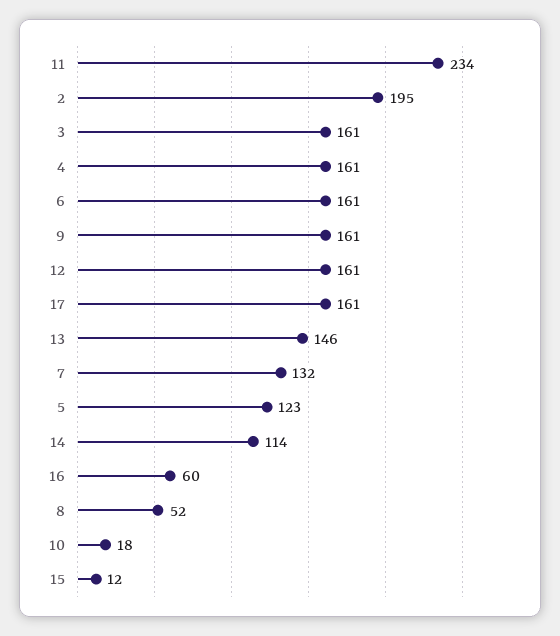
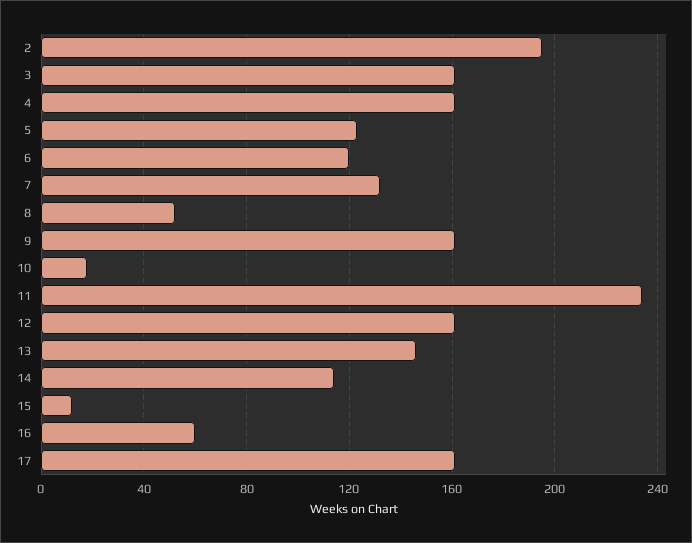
  {
    "11": 234,
    "2": 195,
    "3": 161,
    "4": 161,
-   "6": 161,
+   "6": 120,
    "9": 161,
    "12": 161,
    "17": 161,
    "13": 146,
    "7": 132,
    "5": 123,
    "14": 114,
    "16": 60,
    "8": 52,
    "10": 18,
    "15": 12
  }

